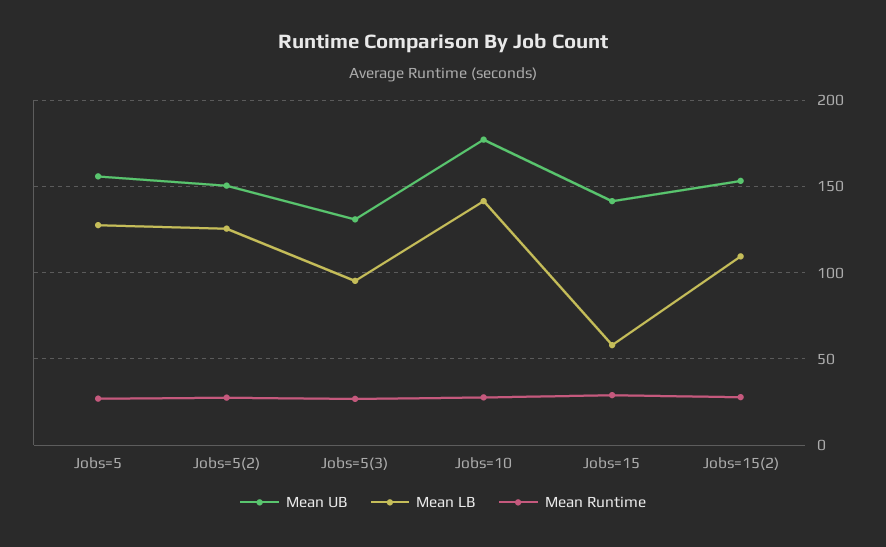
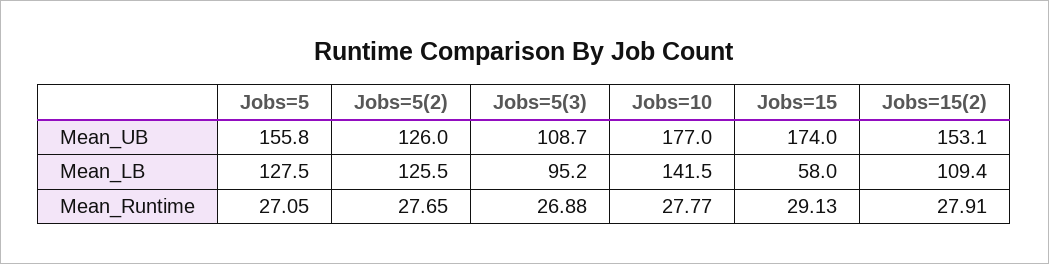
  {
    "Mean UB": {
      "Jobs=5": 155.8,
-     "Jobs=5(2)": 150,
+     "Jobs=5(2)": 126,
-     "Jobs=5(3)": 130,
+     "Jobs=5(3)": 108.7,
      "Jobs=10": 177,
-     "Jobs=15": 140,
+     "Jobs=15": 174,
      "Jobs=15(2)": 153.1
    },
    "Mean LB": {
      "Jobs=5": 127.5,
      "Jobs=5(2)": 125.5,
      "Jobs=5(3)": 95.2,
      "Jobs=10": 141.5,
      "Jobs=15": 58,
      "Jobs=15(2)": 109.4
    },
    "Mean Runtime": {
      "Jobs=5": 27.05,
      "Jobs=5(2)": 27.65,
      "Jobs=5(3)": 26.88,
      "Jobs=10": 27.77,
      "Jobs=15": 29.13,
      "Jobs=15(2)": 27.91
    }
  }

